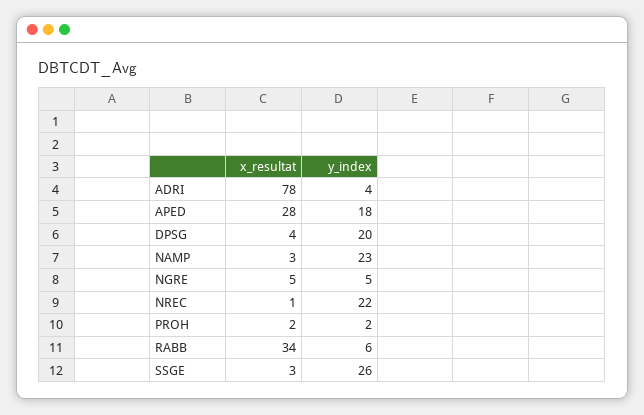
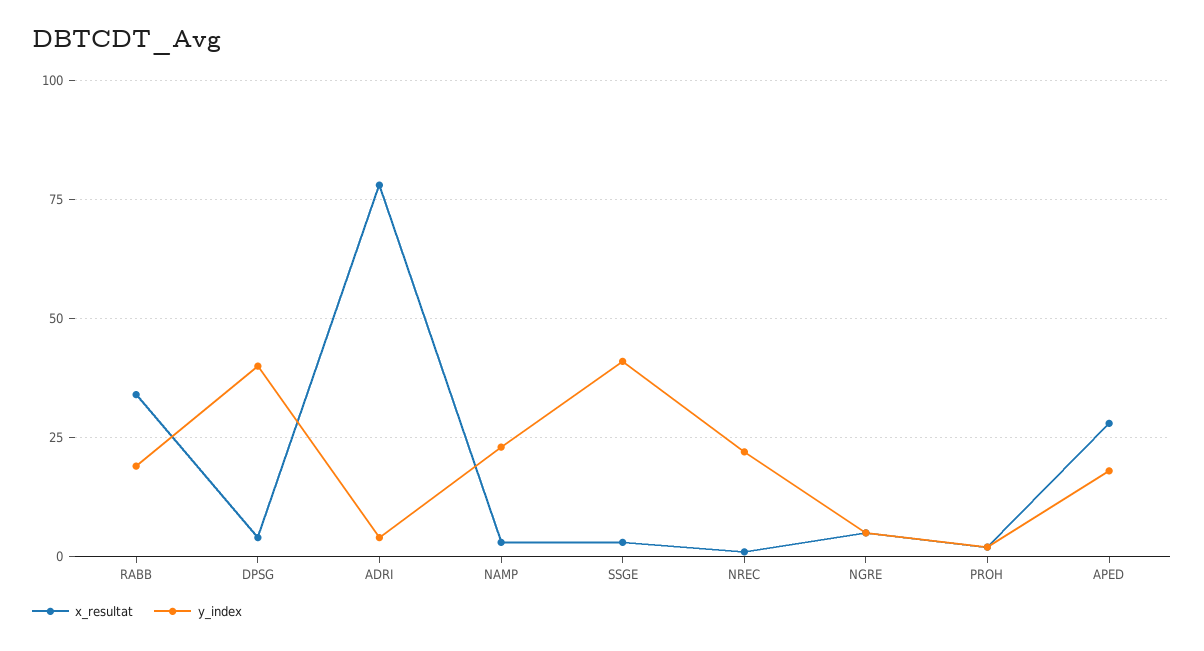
  {
    "x_resultat": {
      "ADRI": 78,
      "APED": 28,
      "DPSG": 4,
      "NAMP": 3,
      "NGRE": 5,
      "NREC": 1,
      "PROH": 2,
      "RABB": 34,
      "SSGE": 3
    },
    "y_index": {
      "ADRI": 4,
      "APED": 18,
-     "DPSG": 20,
+     "DPSG": 40,
      "NAMP": 23,
      "NGRE": 5,
      "NREC": 22,
      "PROH": 2,
-     "RABB": 6,
+     "RABB": 20,
-     "SSGE": 26
+     "SSGE": 40
    }
  }

